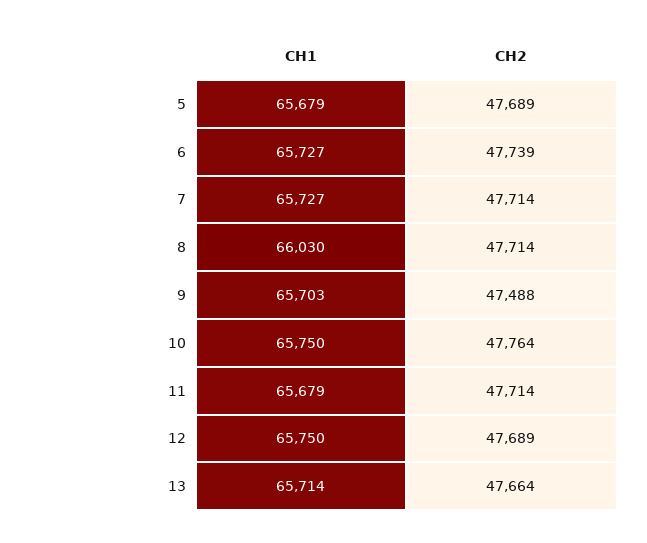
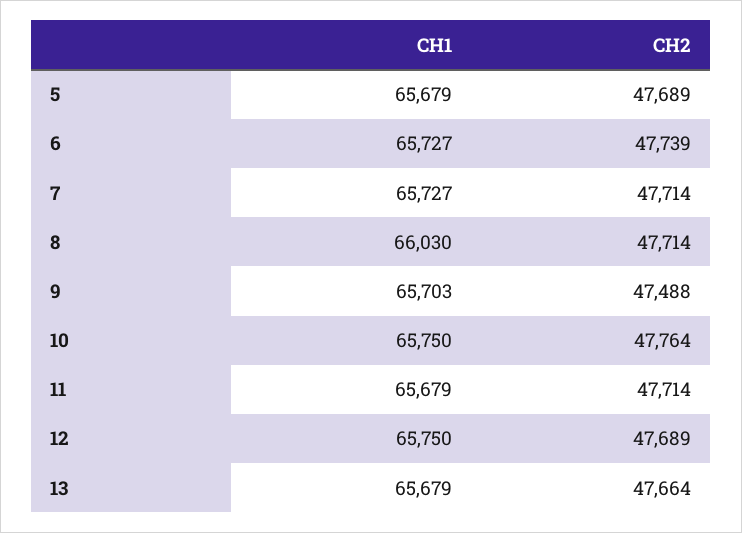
  {
    "CH1": {
      "5": 65679,
      "6": 65727,
      "7": 65727,
      "8": 66030,
      "9": 65703,
      "10": 65750,
      "11": 65679,
      "12": 65750,
-     "13": 65714
+     "13": 65679
    },
    "CH2": {
      "5": 47689,
      "6": 47739,
      "7": 47714,
      "8": 47714,
      "9": 47488,
      "10": 47764,
      "11": 47714,
      "12": 47689,
      "13": 47664
    }
  }

